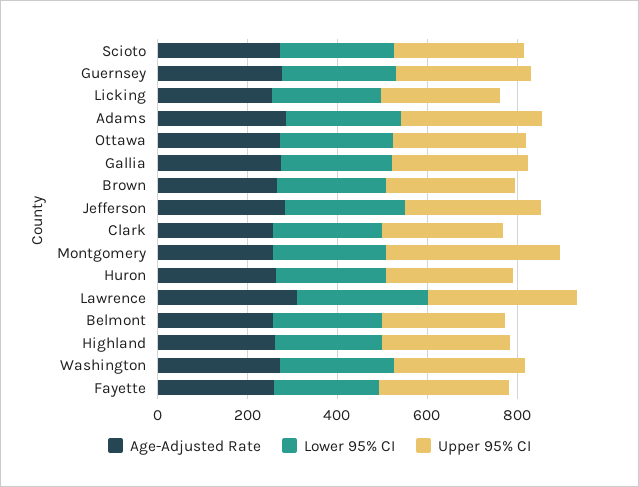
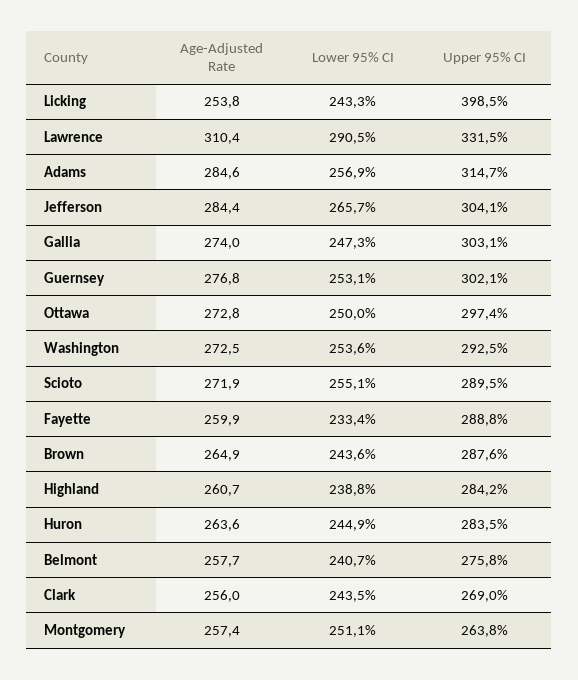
  {
    "Age-Adjusted Rate": {
      "Scioto": 271.9,
      "Guernsey": 276.8,
      "Licking": 253.8,
      "Adams": 284.6,
      "Ottawa": 272.8,
      "Gallia": 274,
      "Brown": 264.9,
      "Jefferson": 284.4,
      "Clark": 256,
      "Montgomery": 257.4,
      "Huron": 263.6,
      "Lawrence": 310.4,
      "Belmont": 257.7,
      "Highland": 260.7,
      "Washington": 272.5,
      "Fayette": 259.9
    },
    "Lower 95% CI": {
      "Scioto": 255.1,
      "Guernsey": 253.1,
      "Licking": 243.3,
      "Adams": 256.9,
      "Ottawa": 250,
      "Gallia": 247.3,
      "Brown": 243.6,
      "Jefferson": 265.7,
      "Clark": 243.5,
      "Montgomery": 251.1,
      "Huron": 244.9,
      "Lawrence": 290.5,
      "Belmont": 240.7,
      "Highland": 238.8,
      "Washington": 253.6,
      "Fayette": 233.4
    },
    "Upper 95% CI": {
      "Scioto": 289.5,
      "Guernsey": 302.1,
-     "Licking": 250,
+     "Licking": 398.5,
      "Adams": 314.7,
      "Ottawa": 297.4,
      "Gallia": 303.1,
      "Brown": 287.6,
      "Jefferson": 304.1,
      "Clark": 269,
-     "Montgomery": 400,
+     "Montgomery": 263.8,
      "Huron": 283.5,
      "Lawrence": 331.5,
      "Belmont": 275.8,
      "Highland": 284.2,
      "Washington": 292.5,
      "Fayette": 288.8
    }
  }

